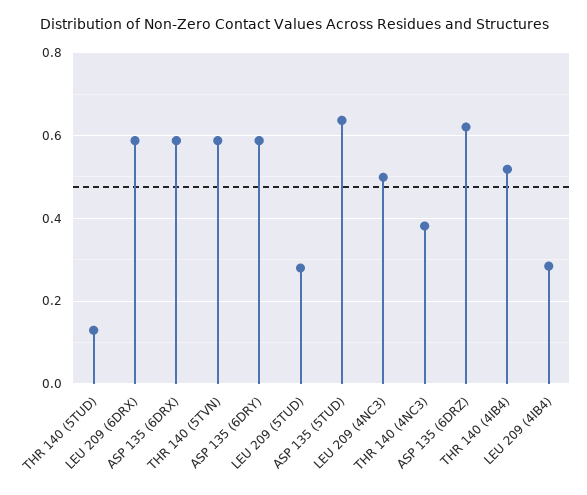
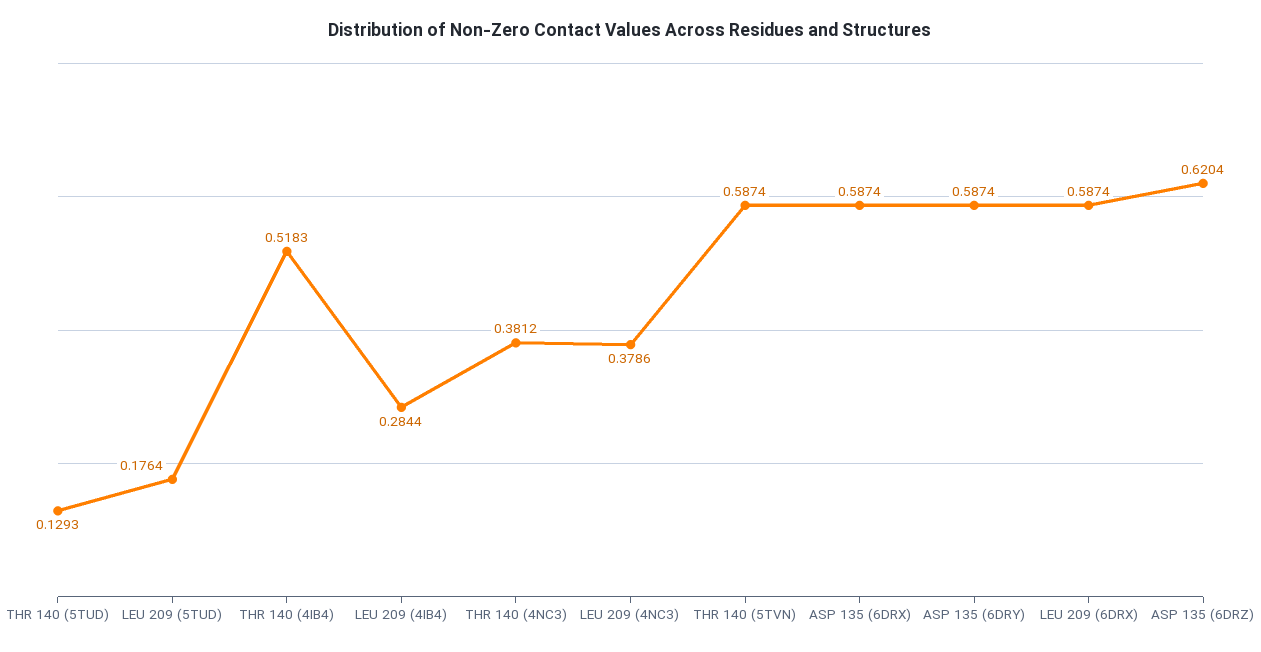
  {
    "THR 140 (5TUD)": 0.1293,
    "LEU 209 (6DRX)": 0.5874,
    "ASP 135 (6DRX)": 0.5874,
    "THR 140 (5TVN)": 0.5874,
    "ASP 135 (6DRY)": 0.5874,
-   "LEU 209 (5TUD)": 0.28,
+   "LEU 209 (5TUD)": 0.1764,
-   "ASP 135 (5TUD)": 0.64,
-   "LEU 209 (4NC3)": 0.5,
+   "LEU 209 (4NC3)": 0.3786,
    "THR 140 (4NC3)": 0.3812,
    "ASP 135 (6DRZ)": 0.6204,
    "THR 140 (4IB4)": 0.5183,
    "LEU 209 (4IB4)": 0.2844
  }

